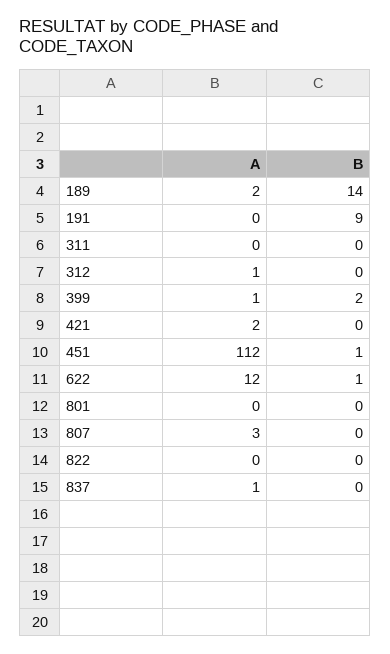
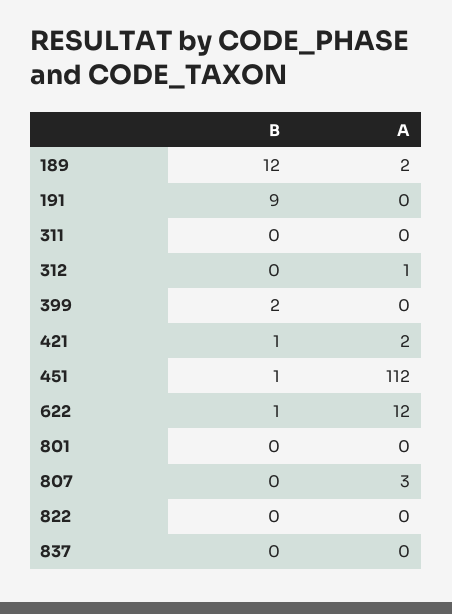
  {
    "A": {
      "189": 2,
      "191": 0,
      "311": 0,
      "312": 1,
-     "399": 1,
+     "399": 0,
      "421": 2,
      "451": 112,
      "622": 12,
      "801": 0,
      "807": 3,
      "822": 0,
-     "837": 1
+     "837": 0
    },
    "B": {
-     "189": 14,
+     "189": 12,
      "191": 9,
      "311": 0,
      "312": 0,
      "399": 2,
-     "421": 0,
+     "421": 1,
      "451": 1,
      "622": 1,
      "801": 0,
      "807": 0,
      "822": 0,
      "837": 0
    }
  }

